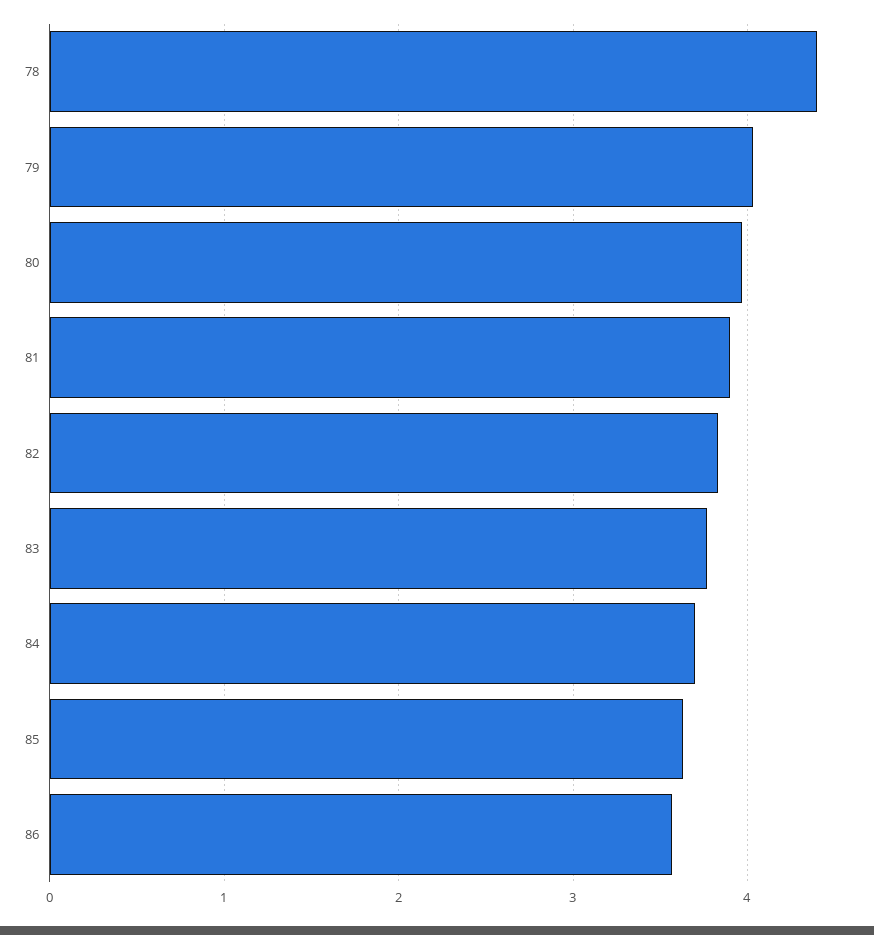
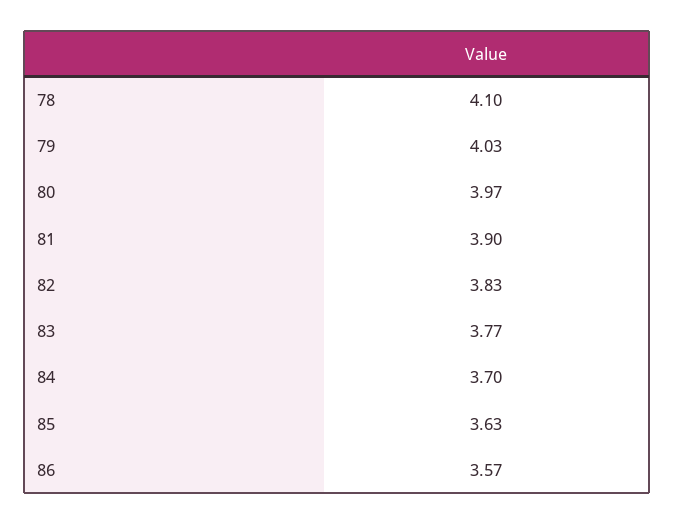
  {
-   "78": 4.4,
+   "78": 4.1,
    "79": 4.03,
    "80": 3.97,
    "81": 3.9,
    "82": 3.83,
    "83": 3.77,
    "84": 3.7,
    "85": 3.63,
    "86": 3.57
  }

